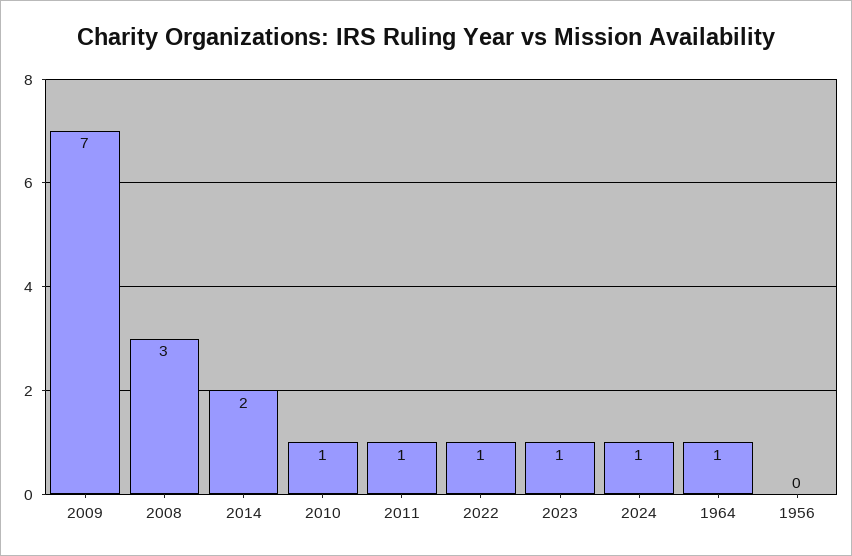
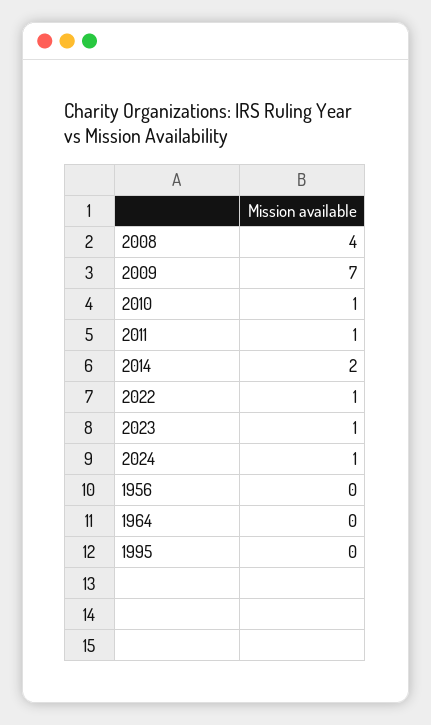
  {
    "2009": 7,
-   "2008": 3,
+   "2008": 4,
    "2014": 2,
    "2010": 1,
    "2011": 1,
    "2022": 1,
    "2023": 1,
    "2024": 1,
-   "1964": 1,
+   "1964": 0,
-   "1956": 0
+   "1956": 0,
+   "1995": 0
  }

